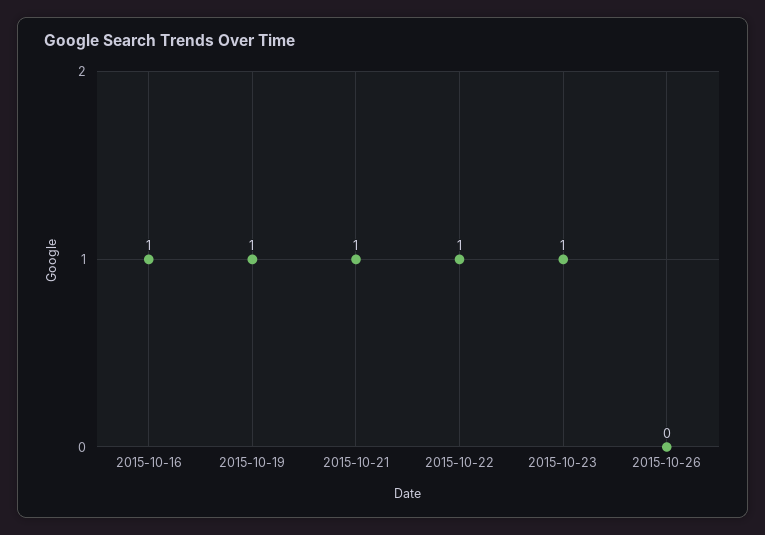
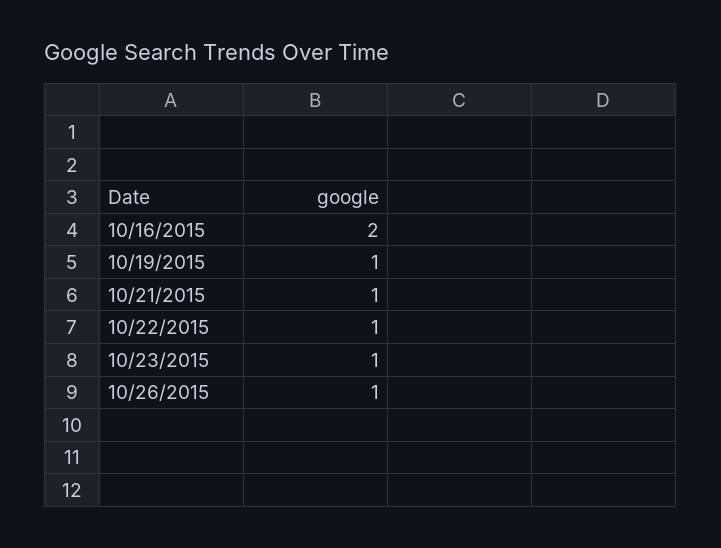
  {
-   "2015-10-16": 1,
+   "2015-10-16": 2,
    "2015-10-19": 1,
    "2015-10-21": 1,
    "2015-10-22": 1,
    "2015-10-23": 1,
-   "2015-10-26": 0
+   "2015-10-26": 1
  }

